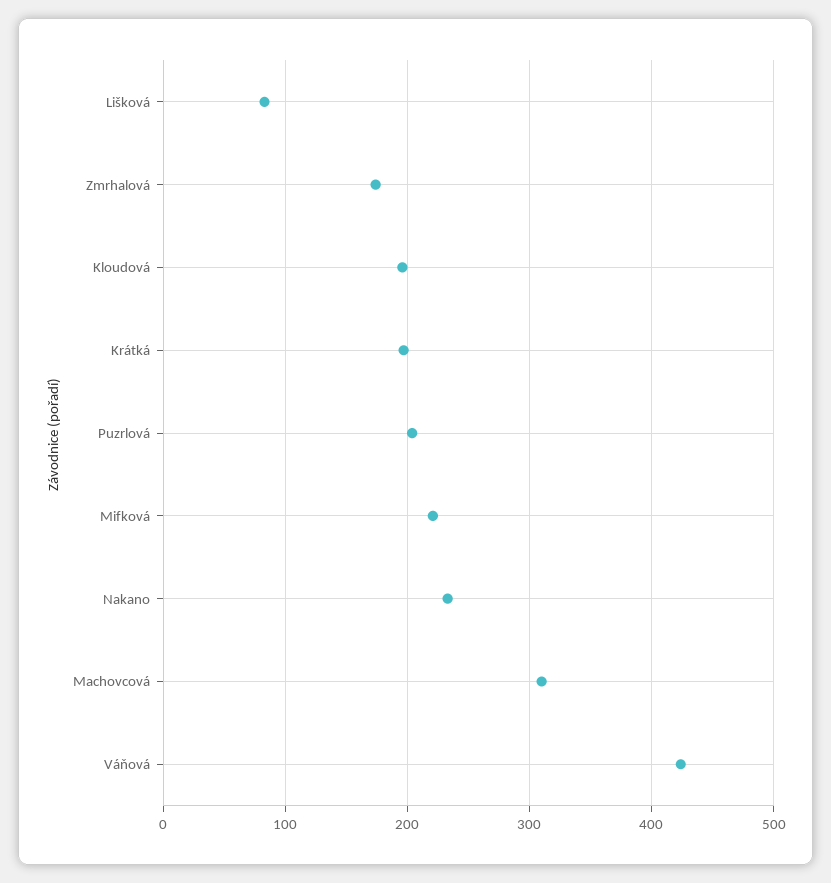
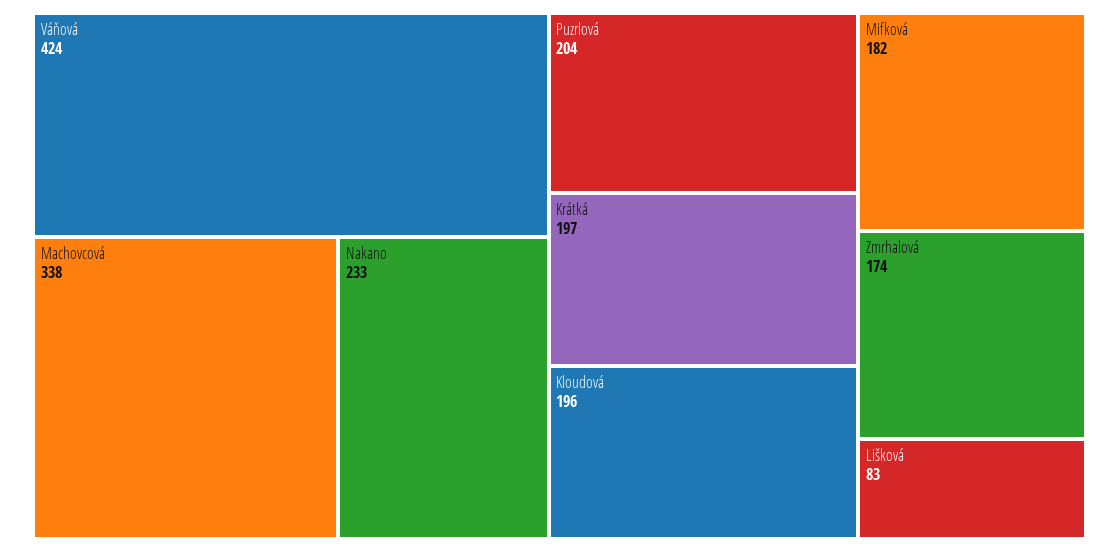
  {
    "Lišková": 83,
    "Zmrhalová": 174,
    "Kloudová": 196,
    "Krátká": 197,
    "Puzrlová": 204,
-   "Mifková": 220,
+   "Mifková": 182,
    "Nakano": 233,
-   "Machovcová": 310,
+   "Machovcová": 338,
    "Váňová": 424
  }

